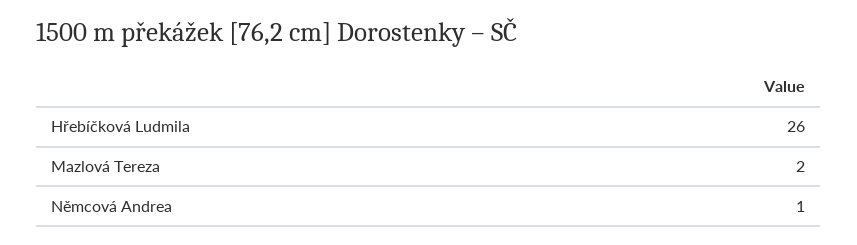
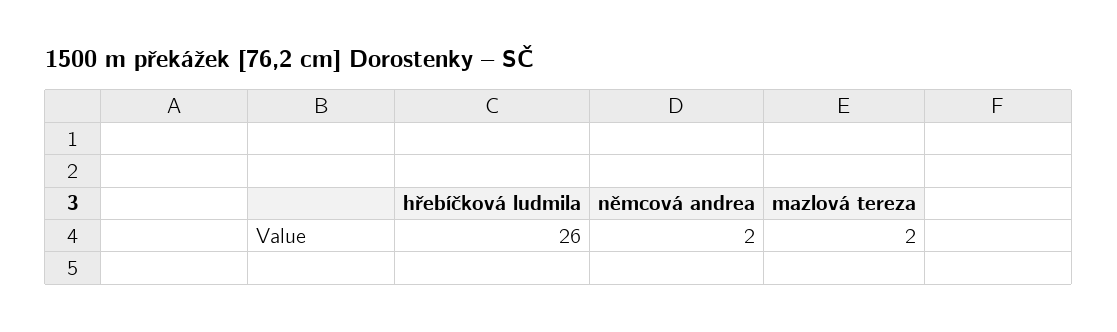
  {
    "Hřebíčková Ludmila": 26,
    "Mazlová Tereza": 2,
-   "Němcová Andrea": 1
+   "Němcová Andrea": 2
  }

